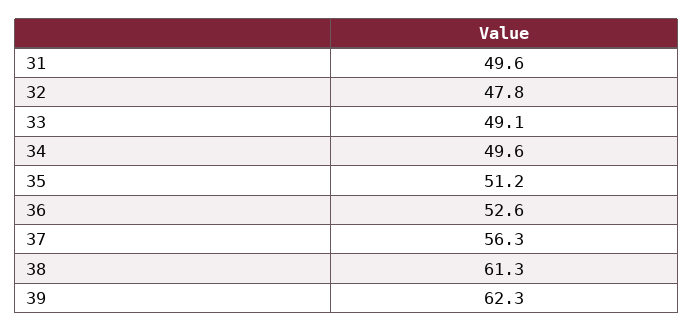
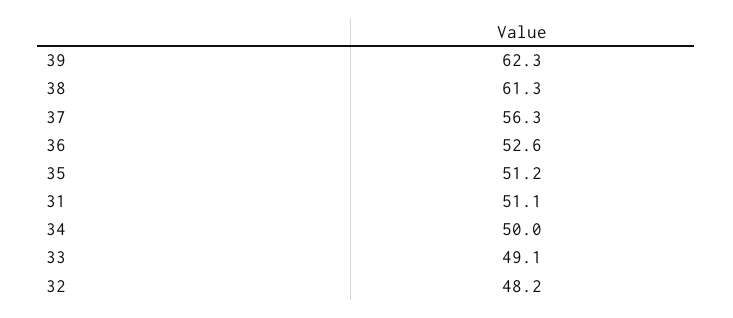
  {
-   "31": 49.6,
+   "31": 51.1,
-   "32": 47.8,
+   "32": 48.2,
    "33": 49.1,
-   "34": 49.6,
+   "34": 50,
    "35": 51.2,
    "36": 52.6,
    "37": 56.3,
    "38": 61.3,
    "39": 62.3
  }

